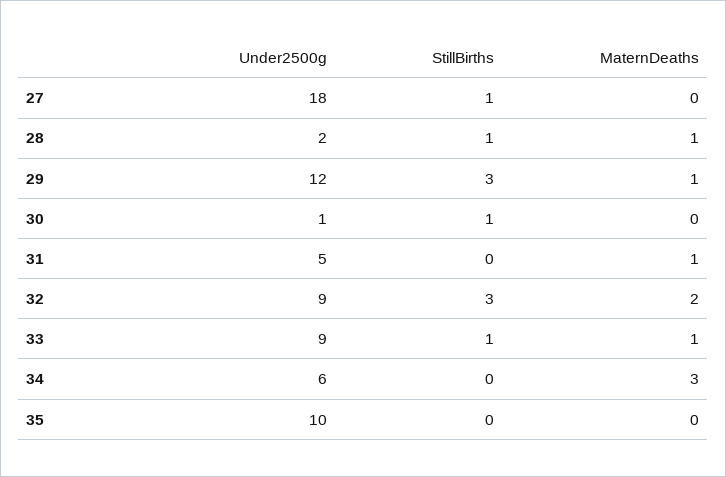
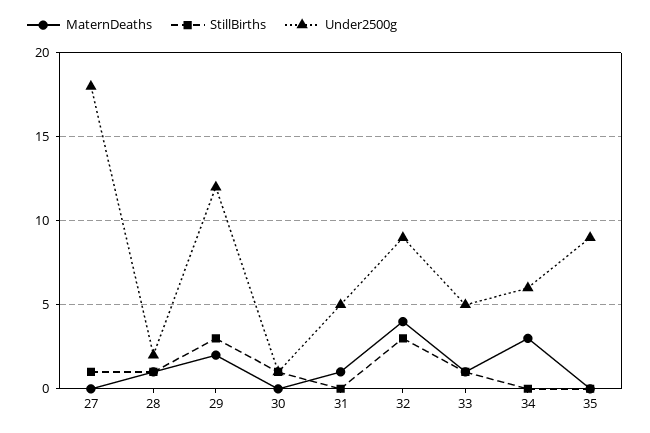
  {
    "Under2500g": {
      "27": 18,
      "28": 2,
      "29": 12,
      "30": 1,
      "31": 5,
      "32": 9,
-     "33": 9,
+     "33": 5,
      "34": 6,
-     "35": 10
+     "35": 9
    },
    "StillBirths": {
      "27": 1,
      "28": 1,
      "29": 3,
      "30": 1,
      "31": 0,
      "32": 3,
      "33": 1,
      "34": 0,
      "35": 0
    },
    "MaternDeaths": {
      "27": 0,
      "28": 1,
-     "29": 1,
+     "29": 2,
      "30": 0,
      "31": 1,
-     "32": 2,
+     "32": 4,
      "33": 1,
      "34": 3,
      "35": 0
    }
  }

